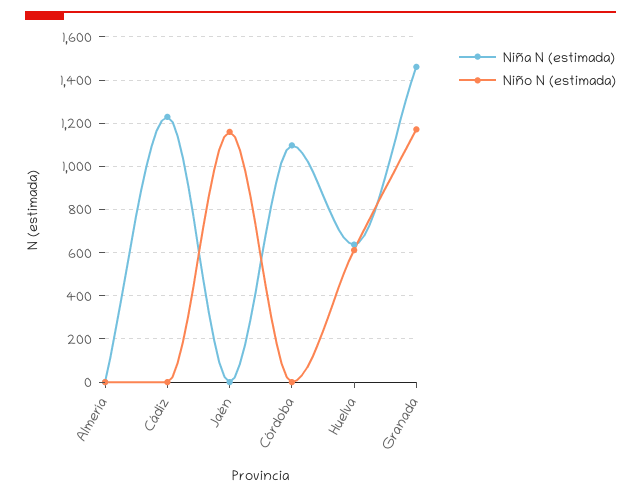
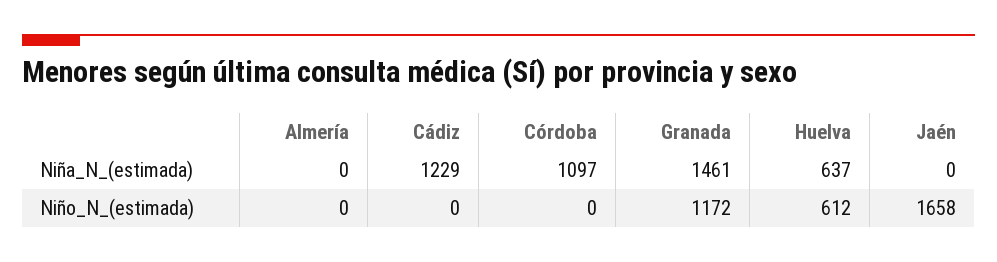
  {
    "Niña N (estimada)": {
      "Almería": 0,
      "Cádiz": 1229,
      "Jaén": 0,
      "Córdoba": 1097,
      "Huelva": 637,
      "Granada": 1461
    },
    "Niño N (estimada)": {
      "Almería": 0,
      "Cádiz": 0,
-     "Jaén": 1150,
+     "Jaén": 1658,
      "Córdoba": 0,
      "Huelva": 612,
      "Granada": 1172
    }
  }

